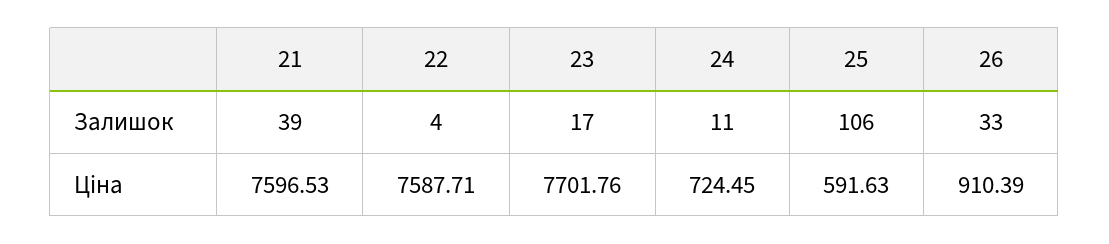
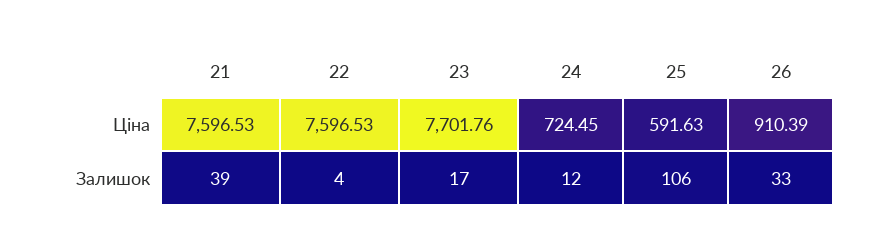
  {
    "21": {
      "Залишок": 39,
      "Ціна": 7596.53
    },
    "22": {
      "Залишок": 4,
-     "Ціна": 7587.71
+     "Ціна": 7596.53
    },
    "23": {
      "Залишок": 17,
      "Ціна": 7701.76
    },
    "24": {
-     "Залишок": 11,
+     "Залишок": 12,
      "Ціна": 724.45
    },
    "25": {
      "Залишок": 106,
      "Ціна": 591.63
    },
    "26": {
      "Залишок": 33,
      "Ціна": 910.39
    }
  }

